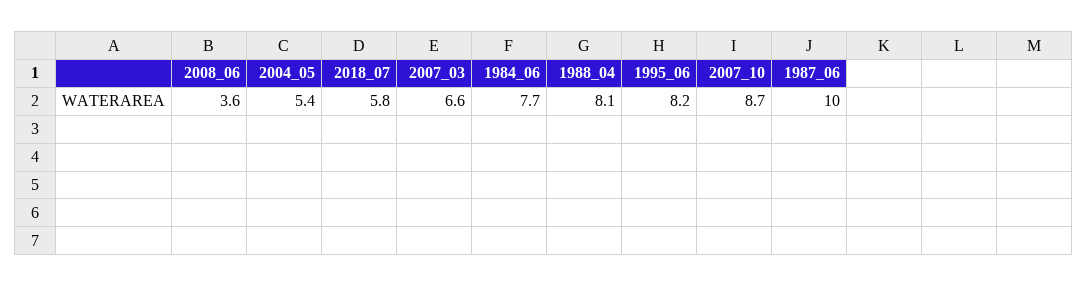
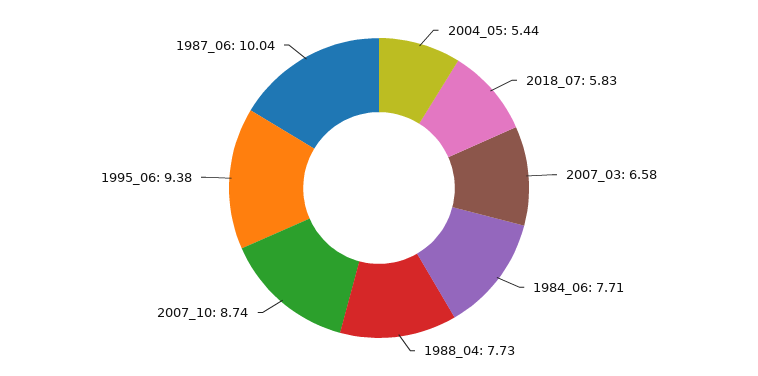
  {
-   "2008_06": 3.6,
    "2004_05": 5.44,
    "2018_07": 5.83,
    "2007_03": 6.58,
    "1984_06": 7.71,
-   "1988_04": 8.1,
+   "1988_04": 7.73,
-   "1995_06": 8.2,
+   "1995_06": 9.38,
    "2007_10": 8.74,
    "1987_06": 10.04
  }

